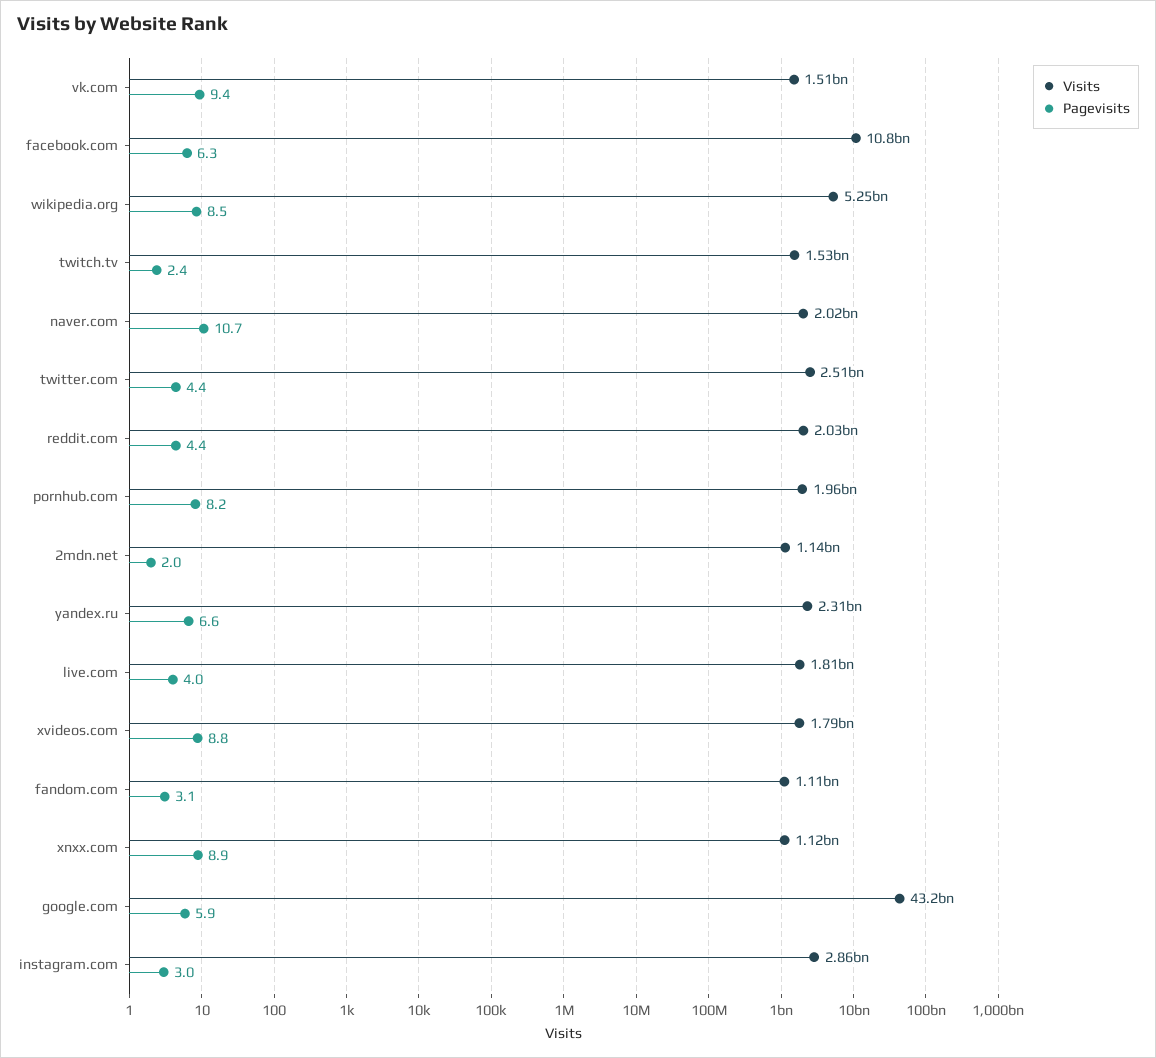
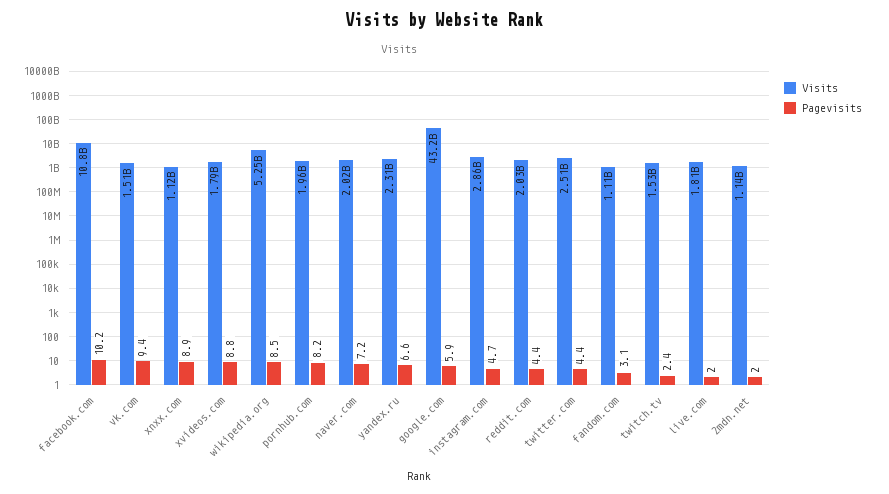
  {
    "Visits": {
      "vk.com": 1510000000,
      "facebook.com": 10800000000,
      "wikipedia.org": 5250000000,
      "twitch.tv": 1530000000,
      "naver.com": 2020000000,
      "twitter.com": 2510000000,
      "reddit.com": 2030000000,
      "pornhub.com": 1960000000,
      "2mdn.net": 1140000000,
      "yandex.ru": 2310000000,
      "live.com": 1810000000,
      "xvideos.com": 1790000000,
      "fandom.com": 1110000000,
      "xnxx.com": 1120000000,
      "google.com": 43200000000,
      "instagram.com": 2860000000
    },
    "Pagevisits": {
      "vk.com": 9.4,
-     "facebook.com": 6.3,
+     "facebook.com": 10.2,
      "wikipedia.org": 8.5,
      "twitch.tv": 2.4,
-     "naver.com": 10.7,
+     "naver.com": 7.2,
      "twitter.com": 4.4,
      "reddit.com": 4.4,
      "pornhub.com": 8.2,
      "2mdn.net": 2,
      "yandex.ru": 6.6,
-     "live.com": 4,
+     "live.com": 2,
      "xvideos.com": 8.8,
      "fandom.com": 3.1,
      "xnxx.com": 8.9,
      "google.com": 5.9,
-     "instagram.com": 3
+     "instagram.com": 4.7
    }
  }

